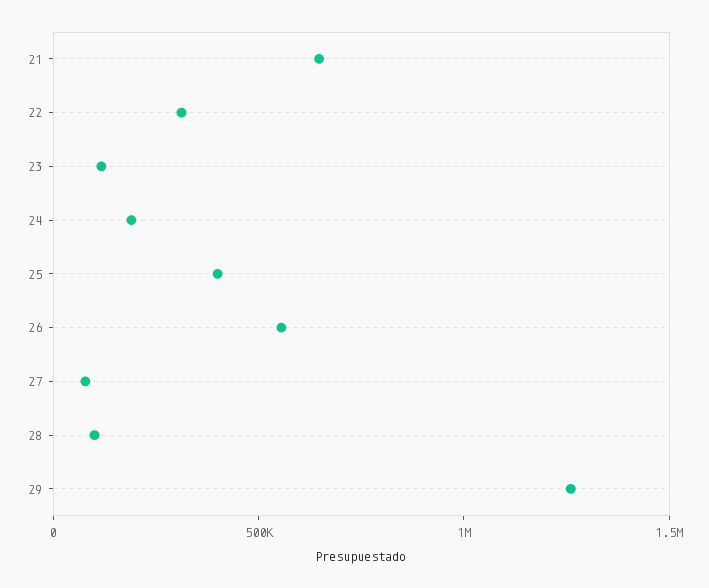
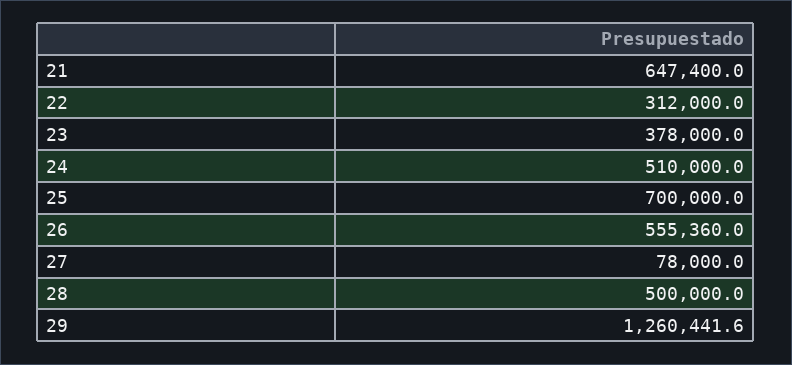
  {
    "21": 647400,
    "22": 312000,
-   "23": 100000,
+   "23": 378000,
-   "24": 200000,
+   "24": 510000,
-   "25": 400000,
+   "25": 700000,
    "26": 555360,
    "27": 78000,
-   "28": 100000,
+   "28": 500000,
    "29": 1260441.6
  }

